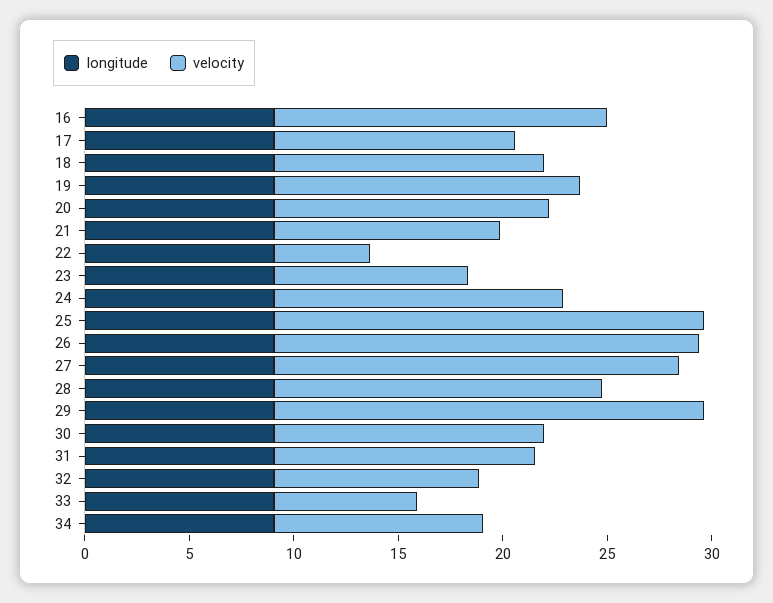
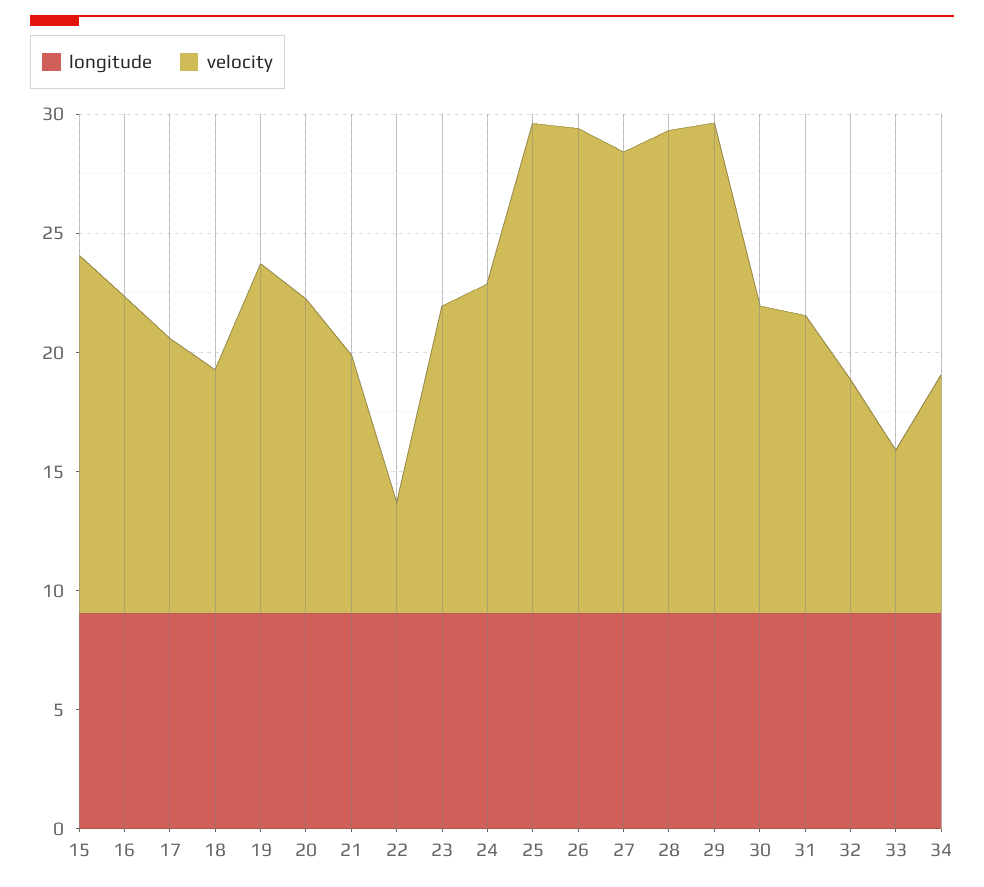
  {
    "longitude": {
      "16": 9,
      "17": 9,
      "18": 9,
      "19": 9,
      "20": 9,
      "21": 9,
      "22": 9,
      "23": 9,
      "24": 9,
      "25": 9,
      "26": 9,
      "27": 9,
      "28": 9,
      "29": 9,
      "30": 9,
      "31": 9,
      "32": 9,
      "33": 9,
-     "34": 9
+     "34": 9,
+     "15": 9
    },
    "velocity": {
-     "16": 16,
+     "16": 13,
      "17": 12,
-     "18": 13,
+     "18": 10,
      "19": 15,
      "20": 13,
      "21": 11,
      "22": 5,
-     "23": 9,
+     "23": 13,
      "24": 14,
      "25": 21,
      "26": 20,
      "27": 19,
-     "28": 16,
+     "28": 20,
      "29": 21,
      "30": 13,
      "31": 12,
      "32": 10,
      "33": 7,
-     "34": 10
+     "34": 10,
+     "15": 15
    }
  }

